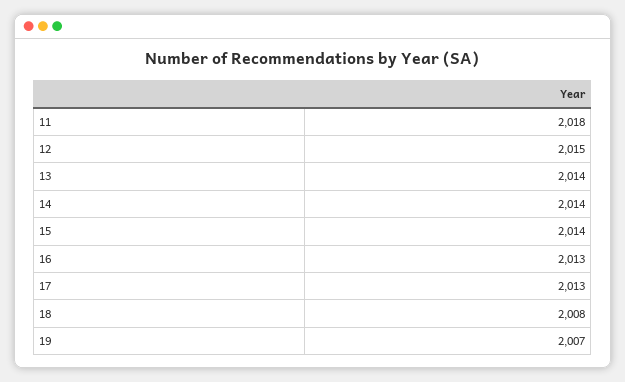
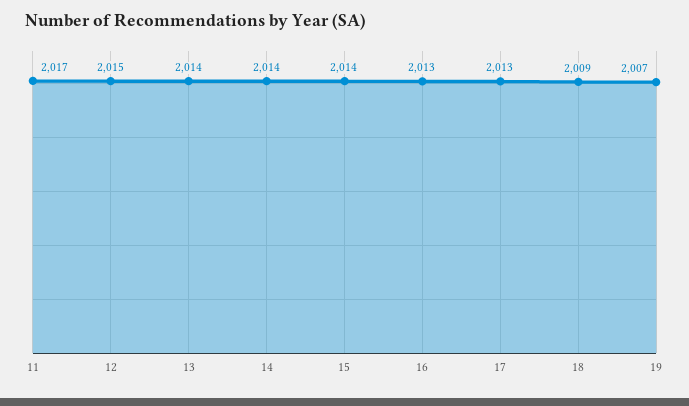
  {
-   "11": 2018,
+   "11": 2017,
    "12": 2015,
    "13": 2014,
    "14": 2014,
    "15": 2014,
    "16": 2013,
    "17": 2013,
-   "18": 2008,
+   "18": 2009,
    "19": 2007
  }

